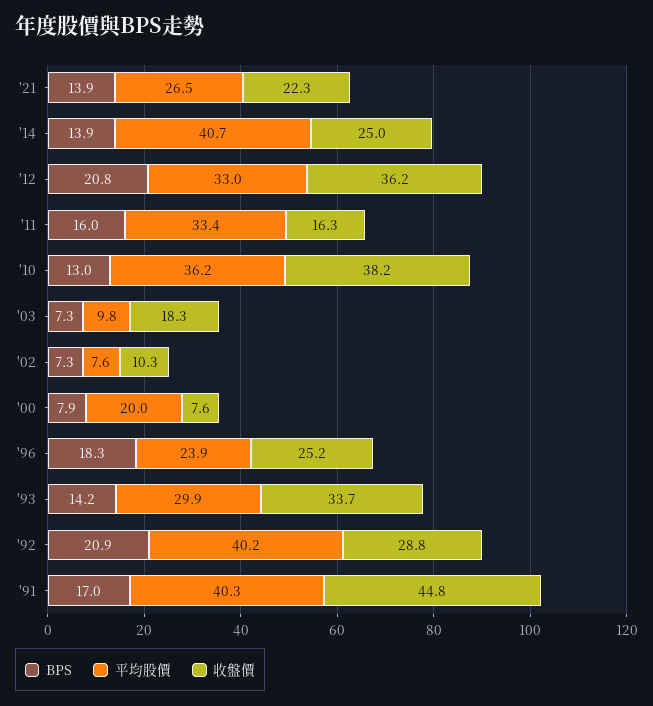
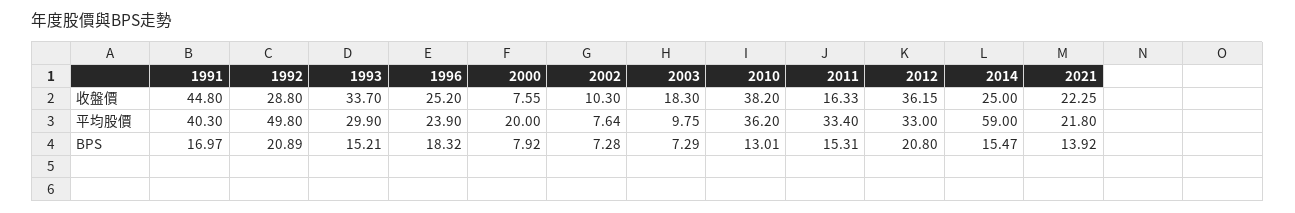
  {
    "BPS": {
      "'21": 13.92,
-     "'14": 13.9,
+     "'14": 15.47,
      "'12": 20.8,
-     "'11": 16,
+     "'11": 15.31,
      "'10": 13.01,
      "'03": 7.29,
      "'02": 7.28,
      "'00": 7.92,
      "'96": 18.32,
-     "'93": 14.2,
+     "'93": 15.21,
      "'92": 20.89,
      "'91": 16.97
    },
    "平均股價": {
-     "'21": 26.5,
+     "'21": 21.8,
-     "'14": 40.7,
+     "'14": 59,
      "'12": 33,
      "'11": 33.4,
      "'10": 36.2,
      "'03": 9.75,
      "'02": 7.64,
      "'00": 20,
      "'96": 23.9,
      "'93": 29.9,
-     "'92": 40.2,
+     "'92": 49.8,
      "'91": 40.3
    },
    "收盤價": {
      "'21": 22.25,
      "'14": 25,
      "'12": 36.15,
      "'11": 16.33,
      "'10": 38.2,
      "'03": 18.3,
      "'02": 10.3,
      "'00": 7.55,
      "'96": 25.2,
      "'93": 33.7,
      "'92": 28.8,
      "'91": 44.8
    }
  }

